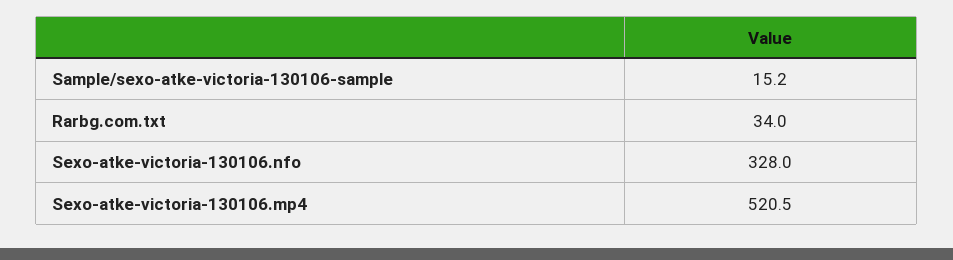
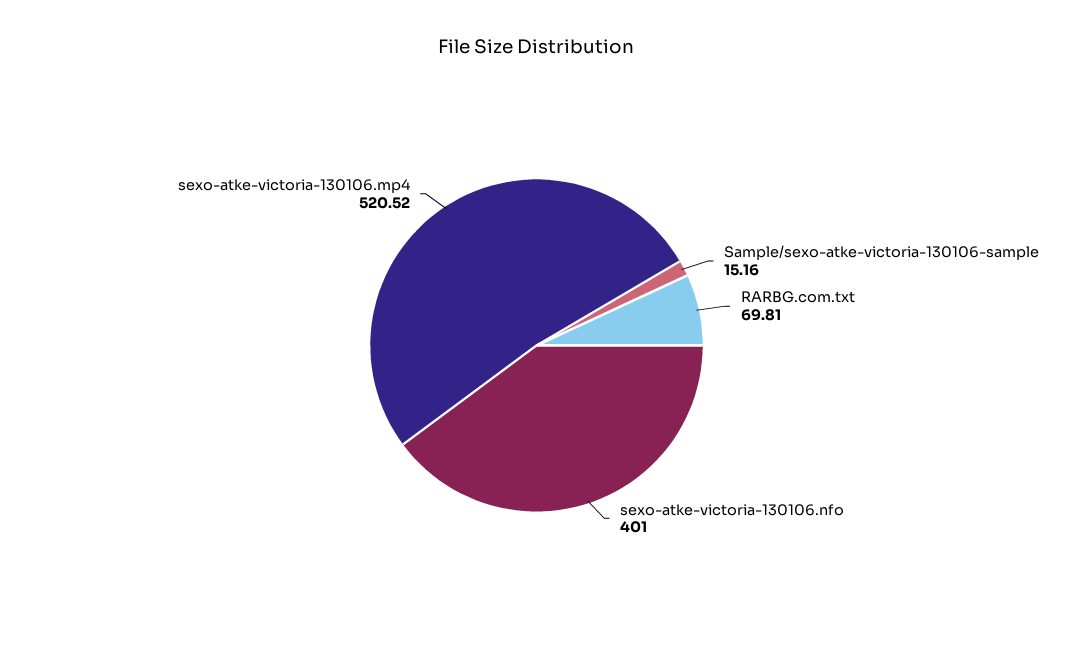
  {
    "Sample/sexo-atke-victoria-130106-sample": 15.16,
-   "Rarbg.com.txt": 34,
+   "Rarbg.com.txt": 69.81,
-   "Sexo-atke-victoria-130106.nfo": 328,
+   "Sexo-atke-victoria-130106.nfo": 401,
    "Sexo-atke-victoria-130106.mp4": 520.52
  }

